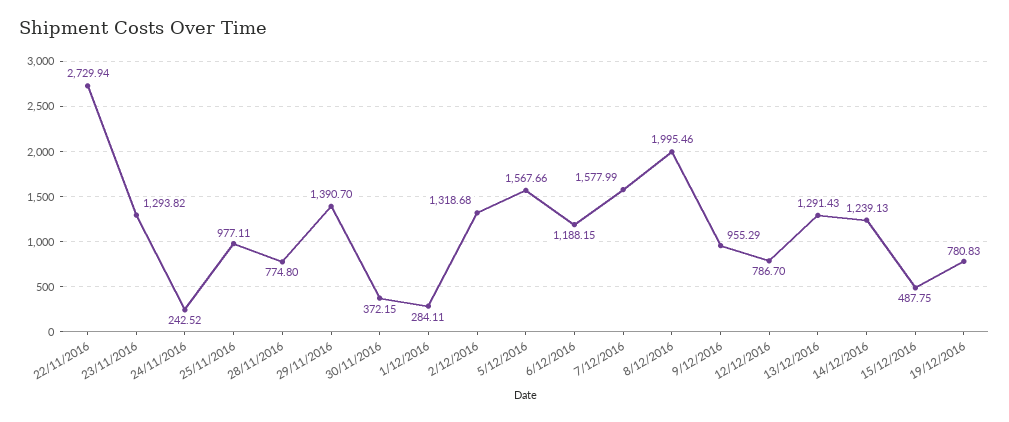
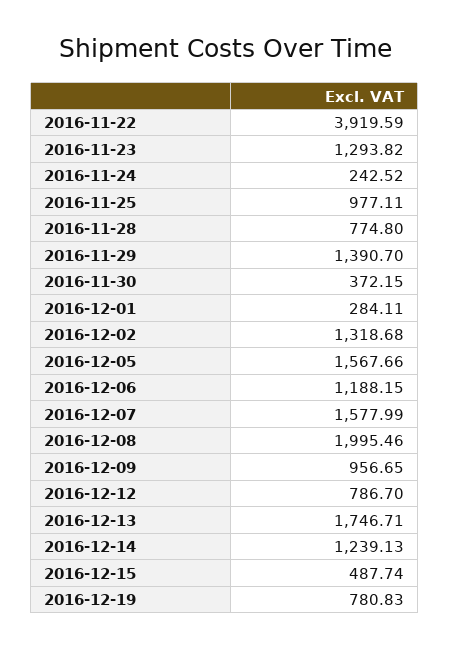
  {
-   "22/11/2016": 2729.94,
+   "22/11/2016": 3919.59,
    "23/11/2016": 1293.82,
    "24/11/2016": 242.52,
    "25/11/2016": 977.11,
    "28/11/2016": 774.8,
    "29/11/2016": 1390.7,
    "30/11/2016": 372.15,
    "1/12/2016": 284.11,
    "2/12/2016": 1318.68,
    "5/12/2016": 1567.66,
    "6/12/2016": 1188.15,
    "7/12/2016": 1577.99,
    "8/12/2016": 1995.46,
-   "9/12/2016": 955.29,
+   "9/12/2016": 956.65,
    "12/12/2016": 786.7,
-   "13/12/2016": 1291.43,
+   "13/12/2016": 1746.71,
    "14/12/2016": 1239.13,
-   "15/12/2016": 487.75,
+   "15/12/2016": 487.74,
    "19/12/2016": 780.83
  }

